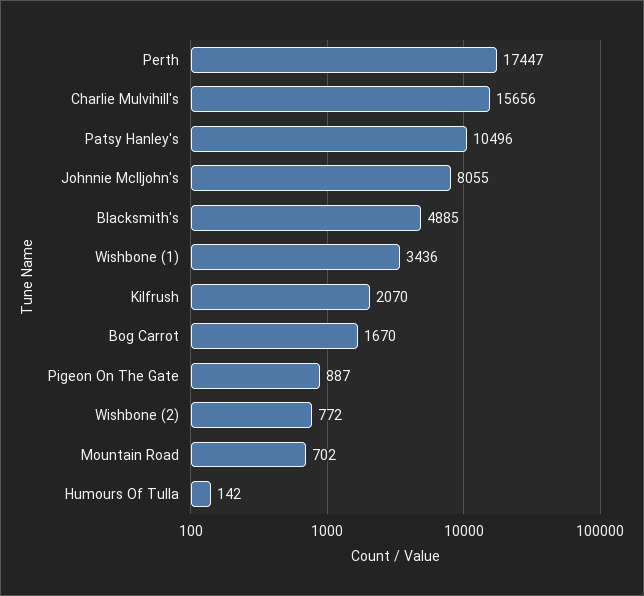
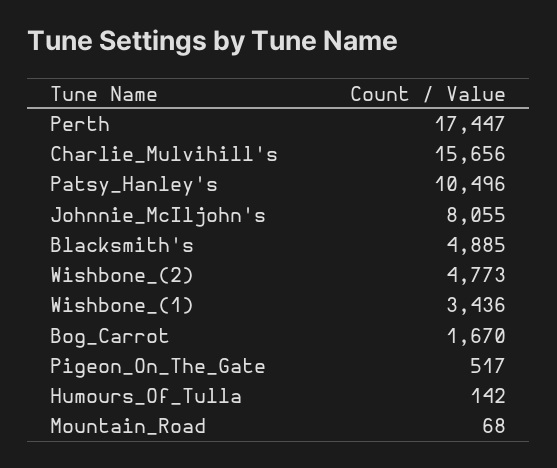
  {
    "Perth": 17447,
    "Charlie Mulvihill's": 15656,
    "Patsy Hanley's": 10496,
    "Johnnie McIljohn's": 8055,
    "Blacksmith's": 4885,
    "Wishbone (1)": 3436,
-   "Kilfrush": 2070,
    "Bog Carrot": 1670,
-   "Pigeon On The Gate": 887,
+   "Pigeon On The Gate": 517,
-   "Wishbone (2)": 772,
+   "Wishbone (2)": 4773,
-   "Mountain Road": 702,
+   "Mountain Road": 68,
    "Humours Of Tulla": 142
  }

